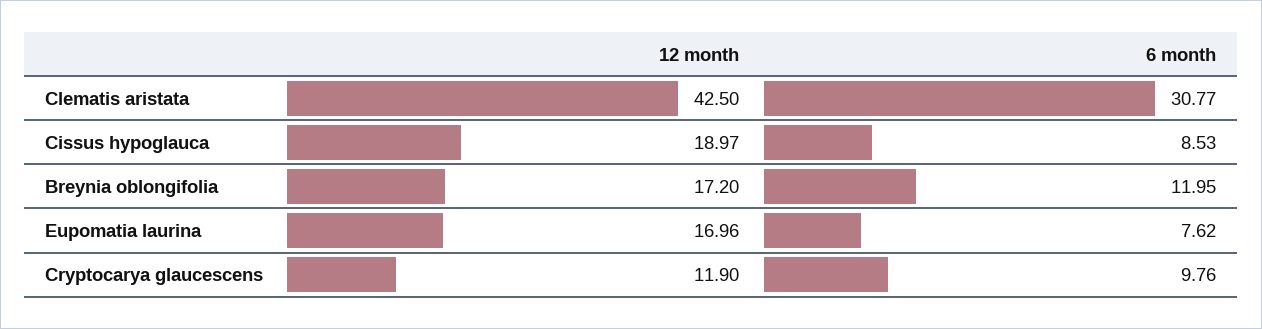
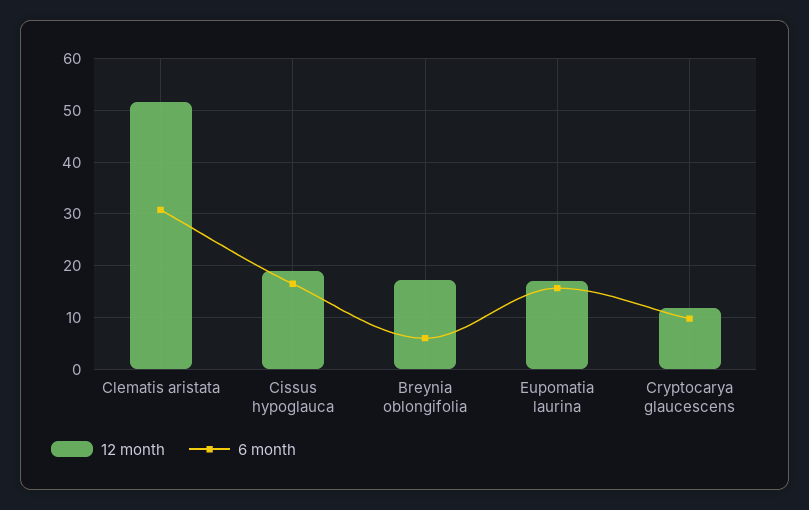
  {
    "12 month": {
-     "Clematis aristata": 42.5,
+     "Clematis aristata": 52,
      "Cissus hypoglauca": 18.97,
      "Breynia oblongifolia": 17.2,
      "Eupomatia laurina": 16.96,
      "Cryptocarya glaucescens": 11.9
    },
    "6 month": {
      "Clematis aristata": 30.77,
-     "Cissus hypoglauca": 8.53,
+     "Cissus hypoglauca": 16,
-     "Breynia oblongifolia": 11.95,
+     "Breynia oblongifolia": 6,
-     "Eupomatia laurina": 7.62,
+     "Eupomatia laurina": 16,
      "Cryptocarya glaucescens": 9.76
    }
  }

